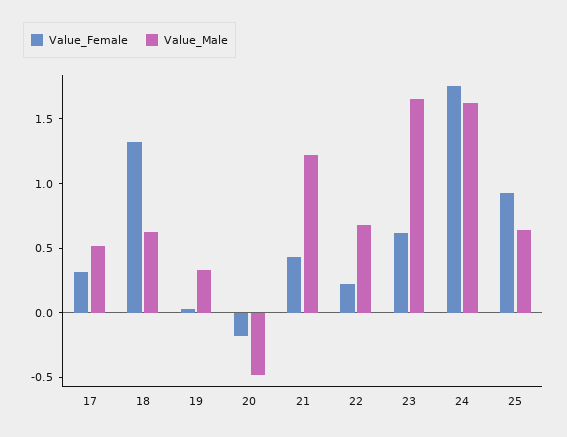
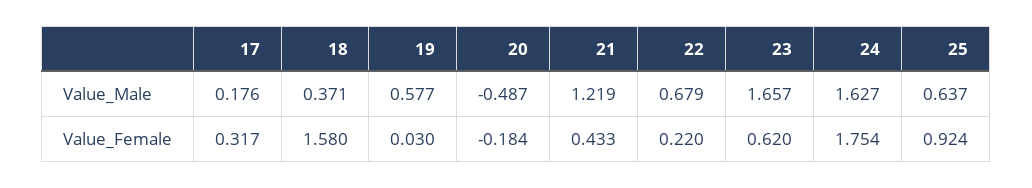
  {
    "Value_Female": {
      "17": 0.317,
-     "18": 1.3,
+     "18": 1.58,
      "19": 0.03,
      "20": -0.184,
      "21": 0.433,
      "22": 0.22,
      "23": 0.62,
      "24": 1.754,
      "25": 0.924
    },
    "Value_Male": {
-     "17": 0.5,
+     "17": 0.176,
-     "18": 0.6,
+     "18": 0.371,
-     "19": 0.3,
+     "19": 0.577,
      "20": -0.487,
      "21": 1.219,
      "22": 0.679,
      "23": 1.657,
      "24": 1.627,
      "25": 0.637
    }
  }

